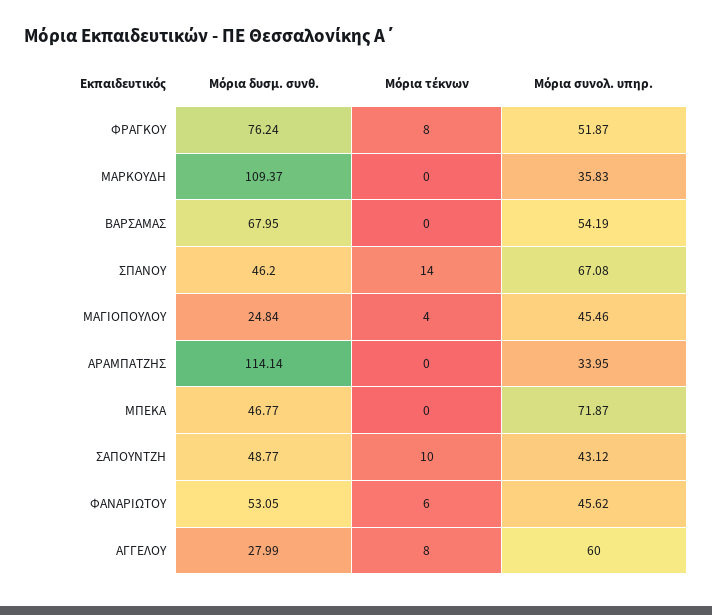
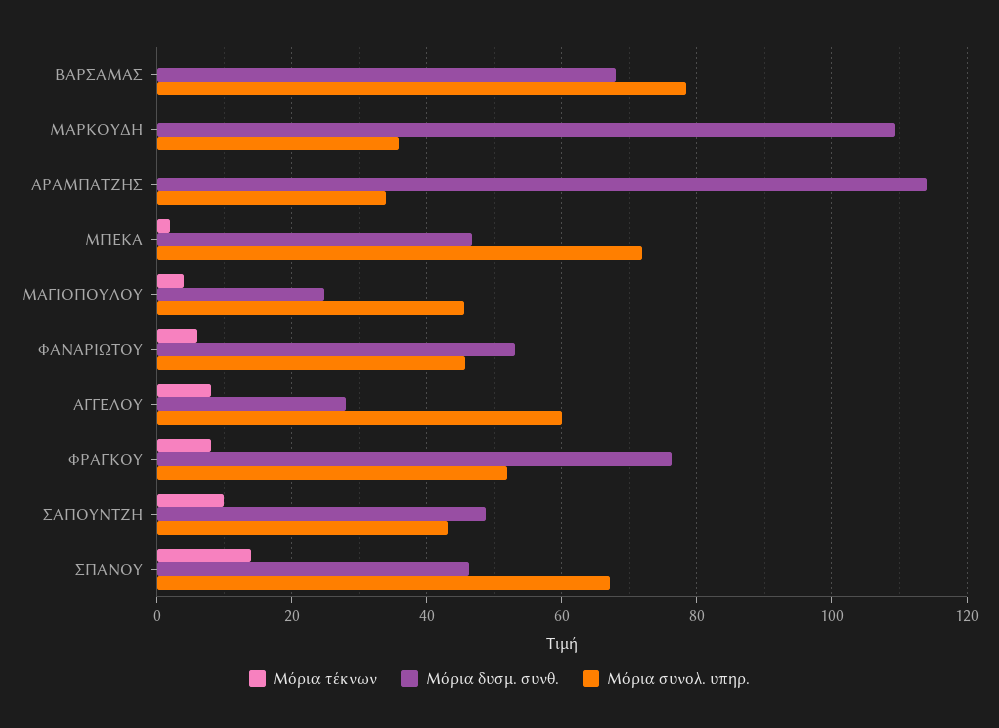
  {
    "Μόρια δυσμ. συνθ.": {
      "ΦΡΑΓΚΟΥ": 76.24,
      "ΜΑΡΚΟΥΔΗ": 109.37,
      "ΒΑΡΣΑΜΑΣ": 67.95,
      "ΣΠΑΝΟΥ": 46.2,
      "ΜΑΓΙΟΠΟΥΛΟΥ": 24.84,
      "ΑΡΑΜΠΑΤΖΗΣ": 114.14,
      "ΜΠΕΚΑ": 46.77,
      "ΣΑΠΟΥΝΤΖΗ": 48.77,
      "ΦΑΝΑΡΙΩΤΟΥ": 53.05,
      "ΑΓΓΕΛΟΥ": 27.99
    },
    "Μόρια τέκνων": {
      "ΦΡΑΓΚΟΥ": 8,
      "ΜΑΡΚΟΥΔΗ": 0,
      "ΒΑΡΣΑΜΑΣ": 0,
      "ΣΠΑΝΟΥ": 14,
      "ΜΑΓΙΟΠΟΥΛΟΥ": 4,
      "ΑΡΑΜΠΑΤΖΗΣ": 0,
-     "ΜΠΕΚΑ": 0,
+     "ΜΠΕΚΑ": 2,
      "ΣΑΠΟΥΝΤΖΗ": 10,
      "ΦΑΝΑΡΙΩΤΟΥ": 6,
      "ΑΓΓΕΛΟΥ": 8
    },
    "Μόρια συνολ. υπηρ.": {
      "ΦΡΑΓΚΟΥ": 51.87,
      "ΜΑΡΚΟΥΔΗ": 35.83,
-     "ΒΑΡΣΑΜΑΣ": 54.19,
+     "ΒΑΡΣΑΜΑΣ": 78,
      "ΣΠΑΝΟΥ": 67.08,
      "ΜΑΓΙΟΠΟΥΛΟΥ": 45.46,
      "ΑΡΑΜΠΑΤΖΗΣ": 33.95,
      "ΜΠΕΚΑ": 71.87,
      "ΣΑΠΟΥΝΤΖΗ": 43.12,
      "ΦΑΝΑΡΙΩΤΟΥ": 45.62,
      "ΑΓΓΕΛΟΥ": 60
    }
  }

